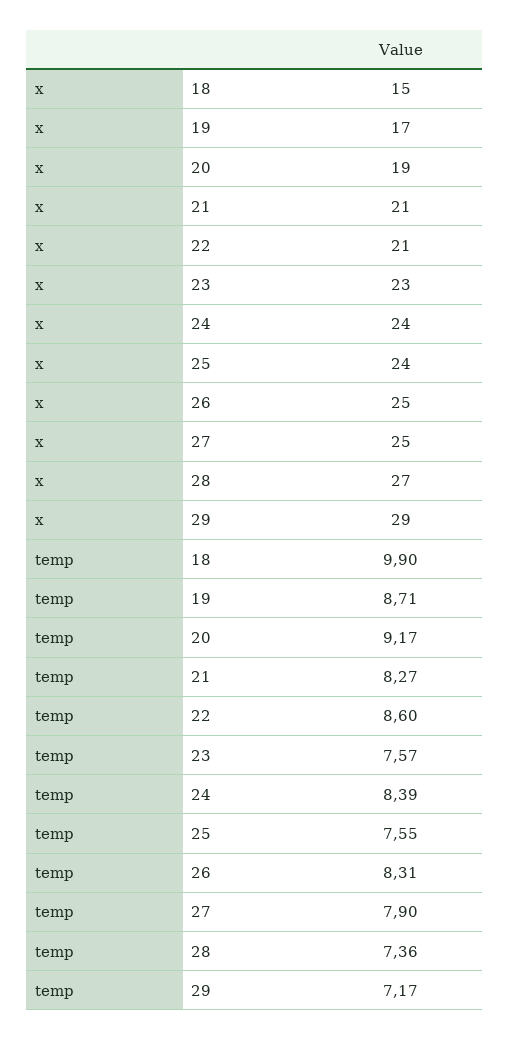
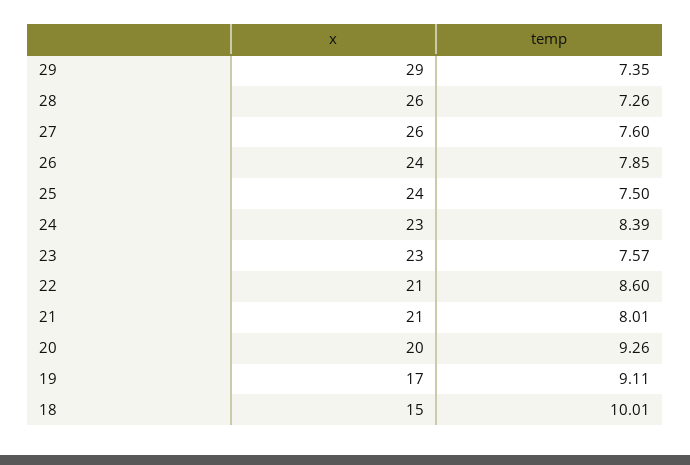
  {
    "x": {
      "18": 15,
      "19": 17,
-     "20": 19,
+     "20": 20,
      "21": 21,
      "22": 21,
      "23": 23,
-     "24": 24,
+     "24": 23,
      "25": 24,
-     "26": 25,
+     "26": 24,
-     "27": 25,
+     "27": 26,
-     "28": 27,
+     "28": 26,
      "29": 29
    },
    "temp": {
-     "18": 9.9,
+     "18": 10.01,
-     "19": 8.71,
+     "19": 9.11,
-     "20": 9.17,
+     "20": 9.26,
-     "21": 8.27,
+     "21": 8.01,
      "22": 8.6,
      "23": 7.57,
      "24": 8.39,
-     "25": 7.55,
+     "25": 7.5,
-     "26": 8.31,
+     "26": 7.85,
-     "27": 7.9,
+     "27": 7.6,
-     "28": 7.36,
+     "28": 7.26,
-     "29": 7.17
+     "29": 7.35
    }
  }

